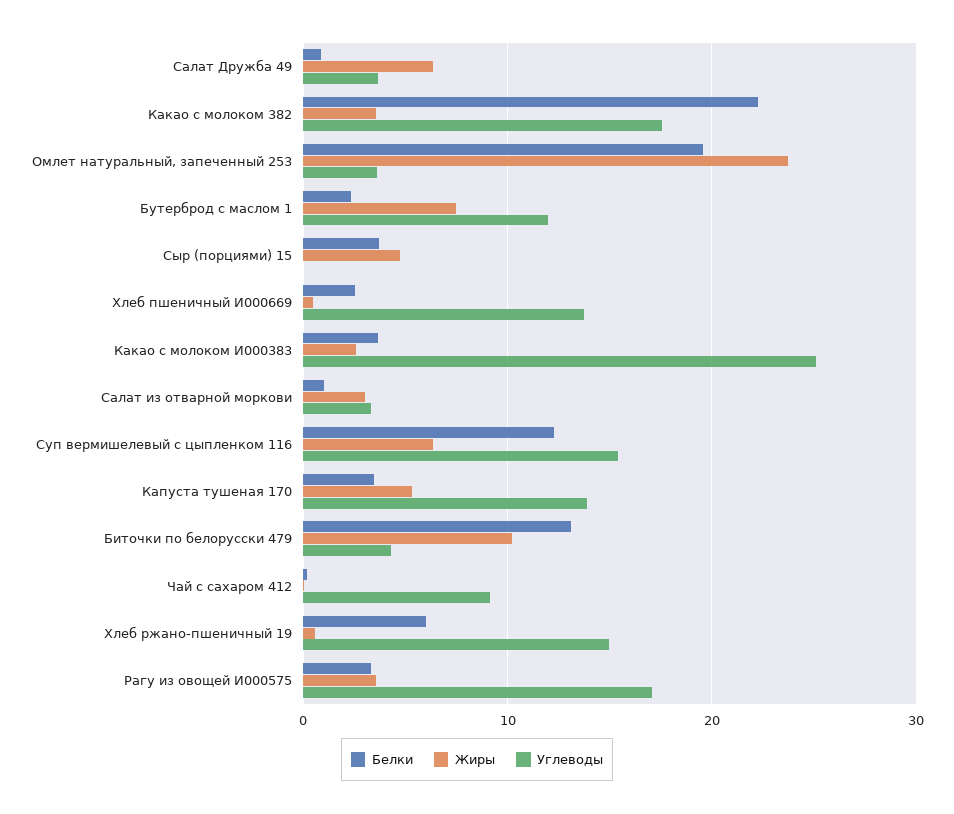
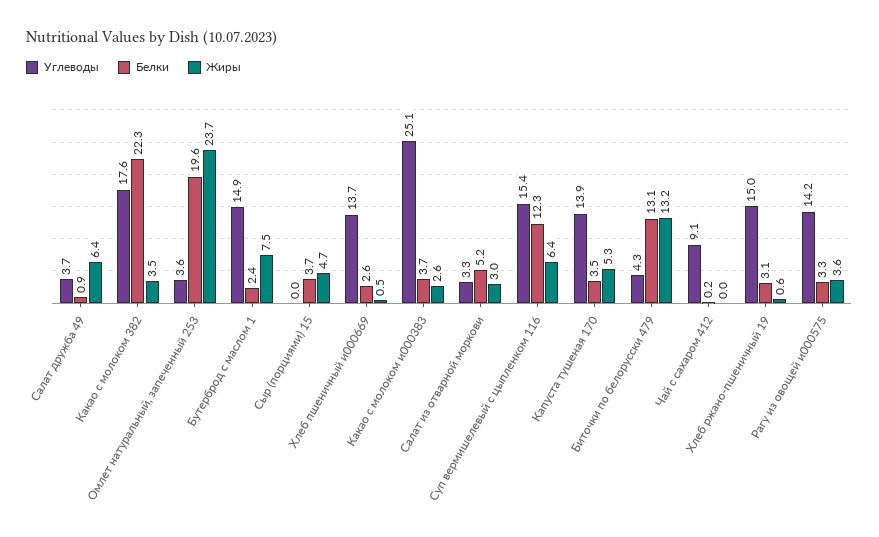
  {
    "Белки": {
      "Салат Дружба 49": 0.9,
      "Какао с молоком 382": 22.3,
      "Омлет натуральный, запеченный 253": 19.6,
      "Бутерброд с маслом 1": 2.4,
      "Сыр (порциями) 15": 3.7,
      "Хлеб пшеничный И000669": 2.6,
      "Какао с молоком И000383": 3.7,
-     "Салат из отварной моркови": 1,
+     "Салат из отварной моркови": 5.2,
      "Суп вермишелевый с цыпленком 116": 12.3,
      "Капуста тушеная 170": 3.5,
      "Биточки по белорусски 479": 13.1,
      "Чай с сахаром 412": 0.2,
-     "Хлеб ржано-пшеничный 19": 6,
+     "Хлеб ржано-пшеничный 19": 3.1,
      "Рагу из овощей И000575": 3.3
    },
    "Жиры": {
      "Салат Дружба 49": 6.4,
      "Какао с молоком 382": 3.5,
      "Омлет натуральный, запеченный 253": 23.7,
      "Бутерброд с маслом 1": 7.5,
      "Сыр (порциями) 15": 4.7,
      "Хлеб пшеничный И000669": 0.5,
      "Какао с молоком И000383": 2.6,
      "Салат из отварной моркови": 3,
      "Суп вермишелевый с цыпленком 116": 6.4,
      "Капуста тушеная 170": 5.3,
-     "Биточки по белорусски 479": 10,
+     "Биточки по белорусски 479": 13.2,
      "Чай с сахаром 412": 0,
      "Хлеб ржано-пшеничный 19": 0.6,
      "Рагу из овощей И000575": 3.6
    },
    "Углеводы": {
      "Салат Дружба 49": 3.7,
      "Какао с молоком 382": 17.6,
      "Омлет натуральный, запеченный 253": 3.6,
-     "Бутерброд с маслом 1": 12,
+     "Бутерброд с маслом 1": 14.9,
      "Сыр (порциями) 15": 0,
      "Хлеб пшеничный И000669": 13.7,
      "Какао с молоком И000383": 25.1,
      "Салат из отварной моркови": 3.3,
      "Суп вермишелевый с цыпленком 116": 15.4,
      "Капуста тушеная 170": 13.9,
      "Биточки по белорусски 479": 4.3,
      "Чай с сахаром 412": 9.1,
      "Хлеб ржано-пшеничный 19": 15,
-     "Рагу из овощей И000575": 17
+     "Рагу из овощей И000575": 14.2
    }
  }

